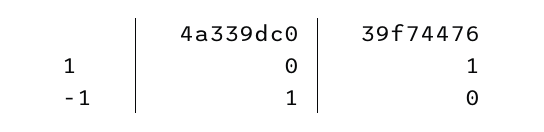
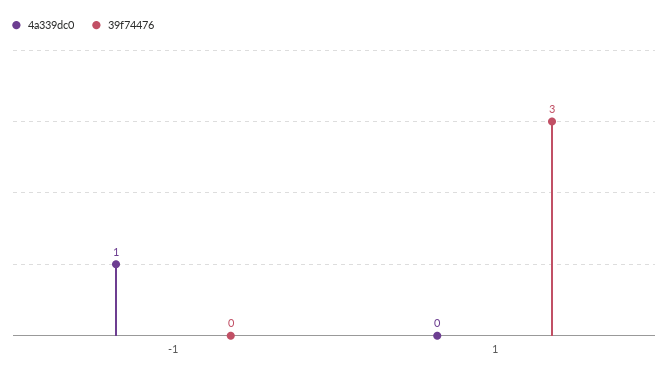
  {
    "4a339dc0": {
      "1": 0,
      "-1": 1
    },
    "39f74476": {
-     "1": 1,
+     "1": 3,
      "-1": 0
    }
  }

